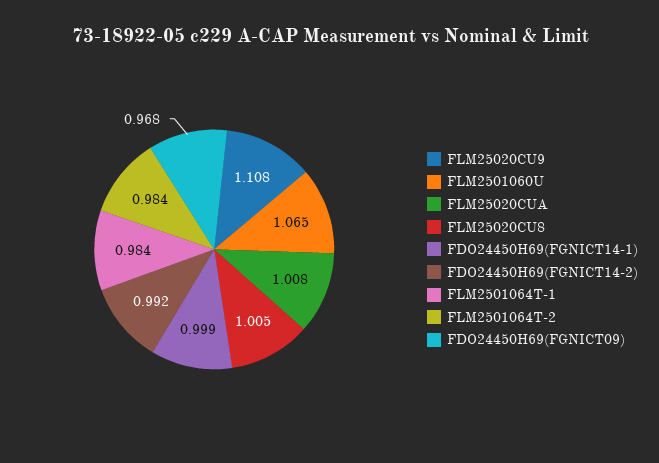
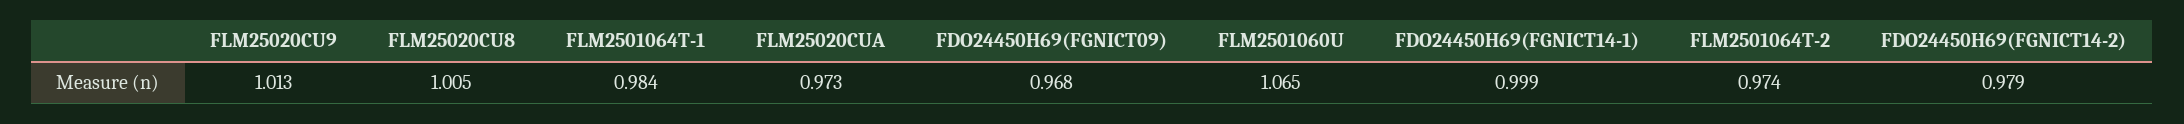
  {
-   "FLM25020CU9": 1.108,
+   "FLM25020CU9": 1.013,
    "FLM2501060U": 1.065,
-   "FLM25020CUA": 1.008,
+   "FLM25020CUA": 0.973,
    "FLM25020CU8": 1.005,
    "FDO24450H69(FGNICT14-1)": 0.999,
-   "FDO24450H69(FGNICT14-2)": 0.992,
+   "FDO24450H69(FGNICT14-2)": 0.979,
    "FLM2501064T-1": 0.984,
-   "FLM2501064T-2": 0.984,
+   "FLM2501064T-2": 0.974,
    "FDO24450H69(FGNICT09)": 0.968
  }

